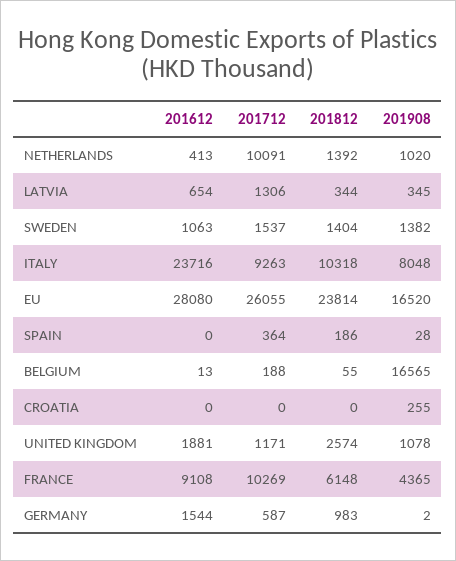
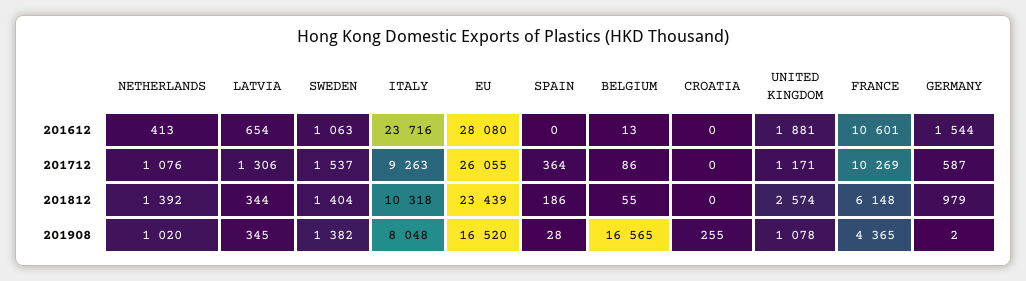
  {
    "201612": {
      "NETHERLANDS": 413,
      "LATVIA": 654,
      "SWEDEN": 1063,
      "ITALY": 23716,
      "EU": 28080,
      "SPAIN": 0,
      "BELGIUM": 13,
      "CROATIA": 0,
      "UNITED KINGDOM": 1881,
-     "FRANCE": 9108,
+     "FRANCE": 10601,
      "GERMANY": 1544
    },
    "201712": {
-     "NETHERLANDS": 10091,
+     "NETHERLANDS": 1076,
      "LATVIA": 1306,
      "SWEDEN": 1537,
      "ITALY": 9263,
      "EU": 26055,
      "SPAIN": 364,
-     "BELGIUM": 188,
+     "BELGIUM": 86,
      "CROATIA": 0,
      "UNITED KINGDOM": 1171,
      "FRANCE": 10269,
      "GERMANY": 587
    },
    "201812": {
      "NETHERLANDS": 1392,
      "LATVIA": 344,
      "SWEDEN": 1404,
      "ITALY": 10318,
-     "EU": 23814,
+     "EU": 23439,
      "SPAIN": 186,
      "BELGIUM": 55,
      "CROATIA": 0,
      "UNITED KINGDOM": 2574,
      "FRANCE": 6148,
-     "GERMANY": 983
+     "GERMANY": 979
    },
    "201908": {
      "NETHERLANDS": 1020,
      "LATVIA": 345,
      "SWEDEN": 1382,
      "ITALY": 8048,
      "EU": 16520,
      "SPAIN": 28,
      "BELGIUM": 16565,
      "CROATIA": 255,
      "UNITED KINGDOM": 1078,
      "FRANCE": 4365,
      "GERMANY": 2
    }
  }

